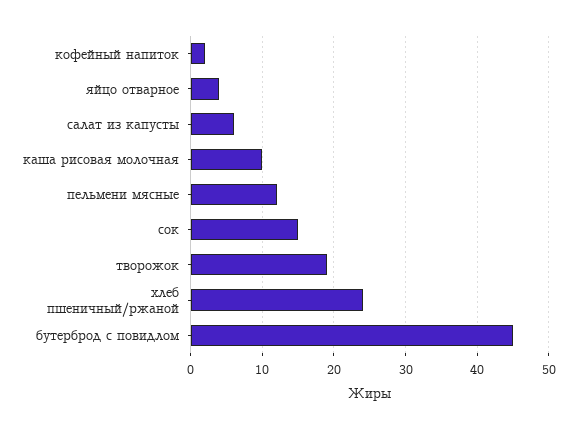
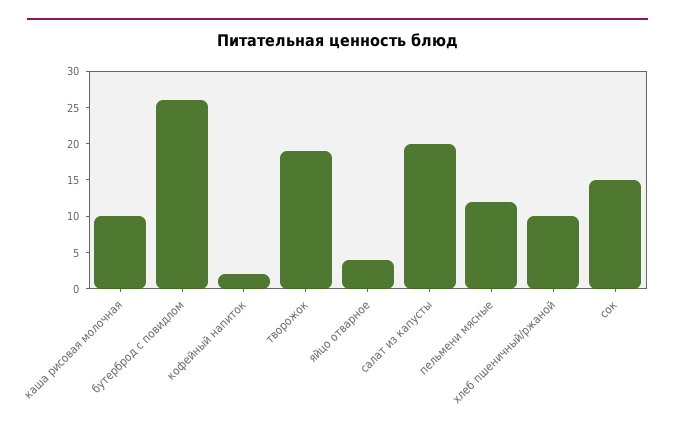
  {
    "кофейный напиток": 2,
    "яйцо отварное": 4,
-   "салат из капусты": 6,
+   "салат из капусты": 20,
    "каша рисовая молочная": 10,
    "пельмени мясные": 12,
    "сок": 15,
    "творожок": 19,
-   "хлеб пшеничный/ржаной": 24,
+   "хлеб пшеничный/ржаной": 10,
-   "бутерброд с повидлом": 45
+   "бутерброд с повидлом": 25
  }

